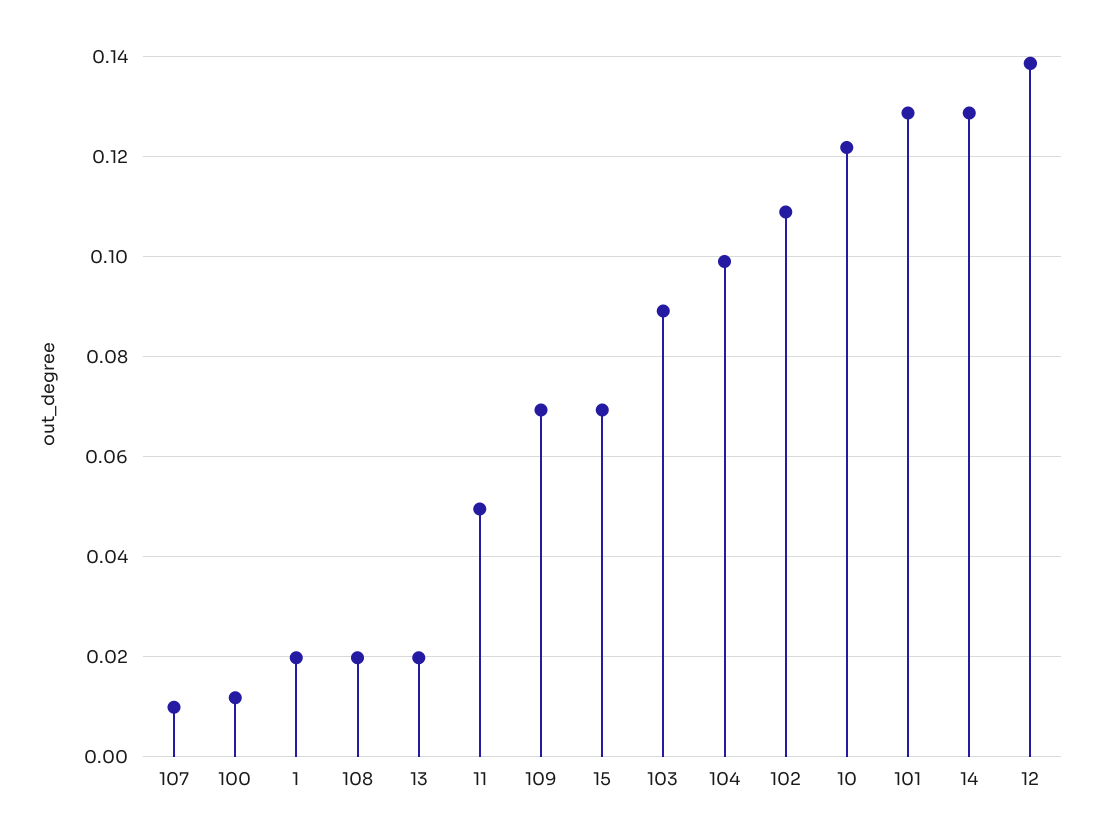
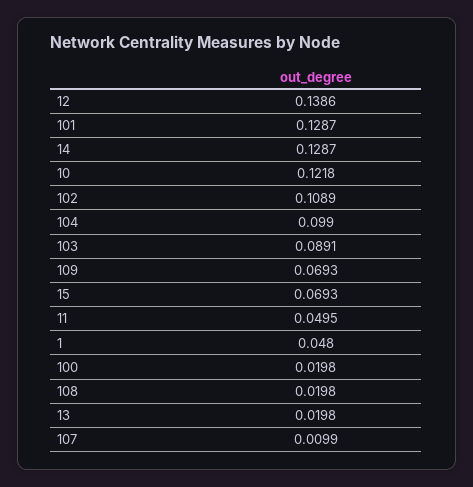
  {
    "107": 0.0099,
-   "100": 0.012,
+   "100": 0.0198,
-   "1": 0.02,
+   "1": 0.048,
    "108": 0.0198,
    "13": 0.0198,
    "11": 0.0495,
    "109": 0.0693,
    "15": 0.0693,
    "103": 0.0891,
    "104": 0.099,
    "102": 0.1089,
    "10": 0.1218,
    "101": 0.1287,
    "14": 0.1287,
    "12": 0.1386
  }

